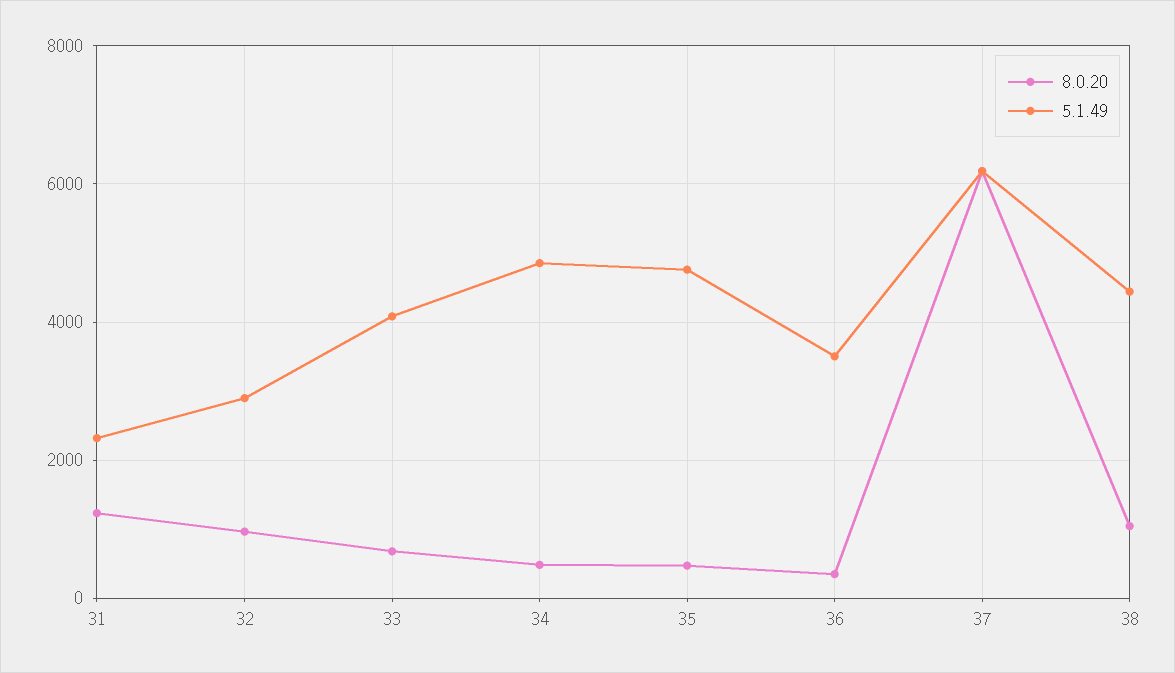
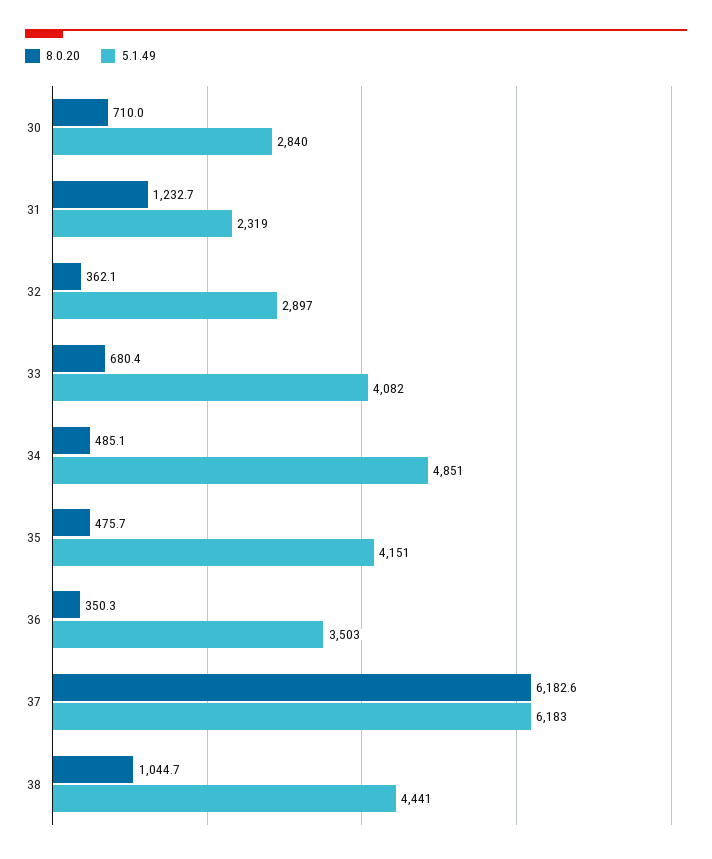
  {
    "8.0.20": {
      "31": 1232.7,
-     "32": 1000,
+     "32": 362.1,
      "33": 680.4,
      "34": 485.1,
      "35": 475.7,
      "36": 350.3,
      "37": 6182.6,
-     "38": 1044.7
+     "38": 1044.7,
+     "30": 710
    },
    "5.1.49": {
      "31": 2319,
      "32": 2897,
      "33": 4082,
      "34": 4851,
-     "35": 4800,
+     "35": 4151,
      "36": 3503,
      "37": 6183,
-     "38": 4441
+     "38": 4441,
+     "30": 2840
    }
  }

